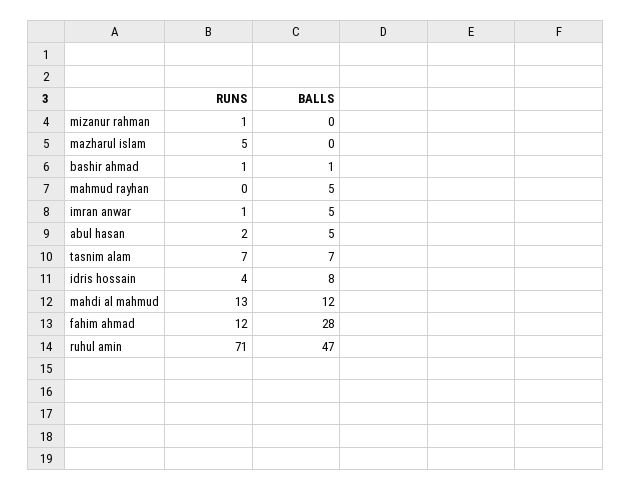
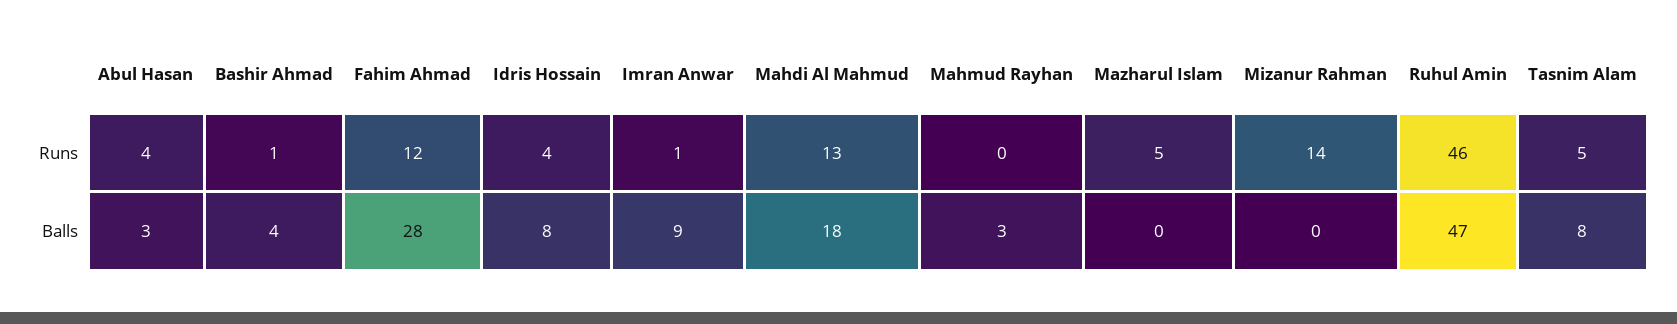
  {
    "RUNS": {
-     "mizanur rahman": 1,
+     "mizanur rahman": 14,
      "mazharul islam": 5,
      "bashir ahmad": 1,
      "mahmud rayhan": 0,
      "imran anwar": 1,
-     "abul hasan": 2,
+     "abul hasan": 4,
-     "tasnim alam": 7,
+     "tasnim alam": 5,
      "idris hossain": 4,
      "mahdi al mahmud": 13,
      "fahim ahmad": 12,
-     "ruhul amin": 71
+     "ruhul amin": 46
    },
    "BALLS": {
      "mizanur rahman": 0,
      "mazharul islam": 0,
-     "bashir ahmad": 1,
+     "bashir ahmad": 4,
-     "mahmud rayhan": 5,
+     "mahmud rayhan": 3,
-     "imran anwar": 5,
+     "imran anwar": 9,
-     "abul hasan": 5,
+     "abul hasan": 3,
-     "tasnim alam": 7,
+     "tasnim alam": 8,
      "idris hossain": 8,
-     "mahdi al mahmud": 12,
+     "mahdi al mahmud": 18,
      "fahim ahmad": 28,
      "ruhul amin": 47
    }
  }

